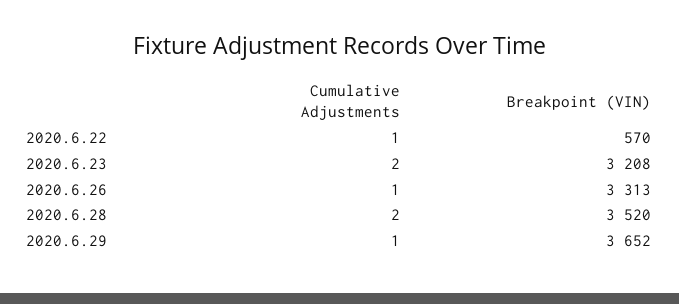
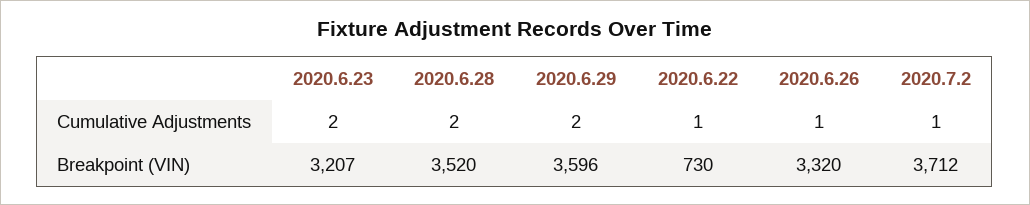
  {
    "Cumulative Adjustments": {
      "2020.6.22": 1,
      "2020.6.23": 2,
      "2020.6.26": 1,
      "2020.6.28": 2,
-     "2020.6.29": 1
+     "2020.6.29": 2,
+     "2020.7.2": 1
    },
    "Breakpoint (VIN)": {
-     "2020.6.22": 570,
+     "2020.6.22": 730,
-     "2020.6.23": 3208,
+     "2020.6.23": 3207,
-     "2020.6.26": 3313,
+     "2020.6.26": 3320,
      "2020.6.28": 3520,
-     "2020.6.29": 3652
+     "2020.6.29": 3596,
+     "2020.7.2": 3712
    }
  }

